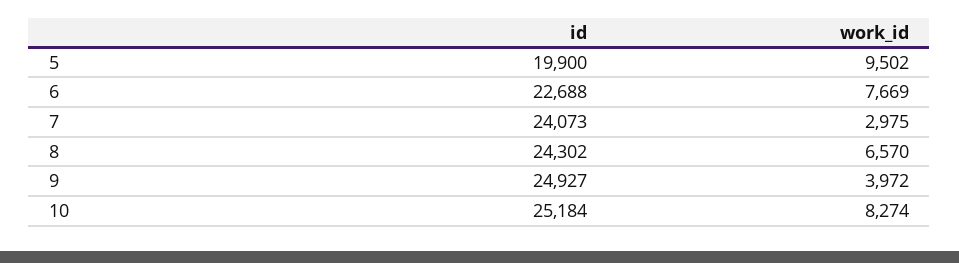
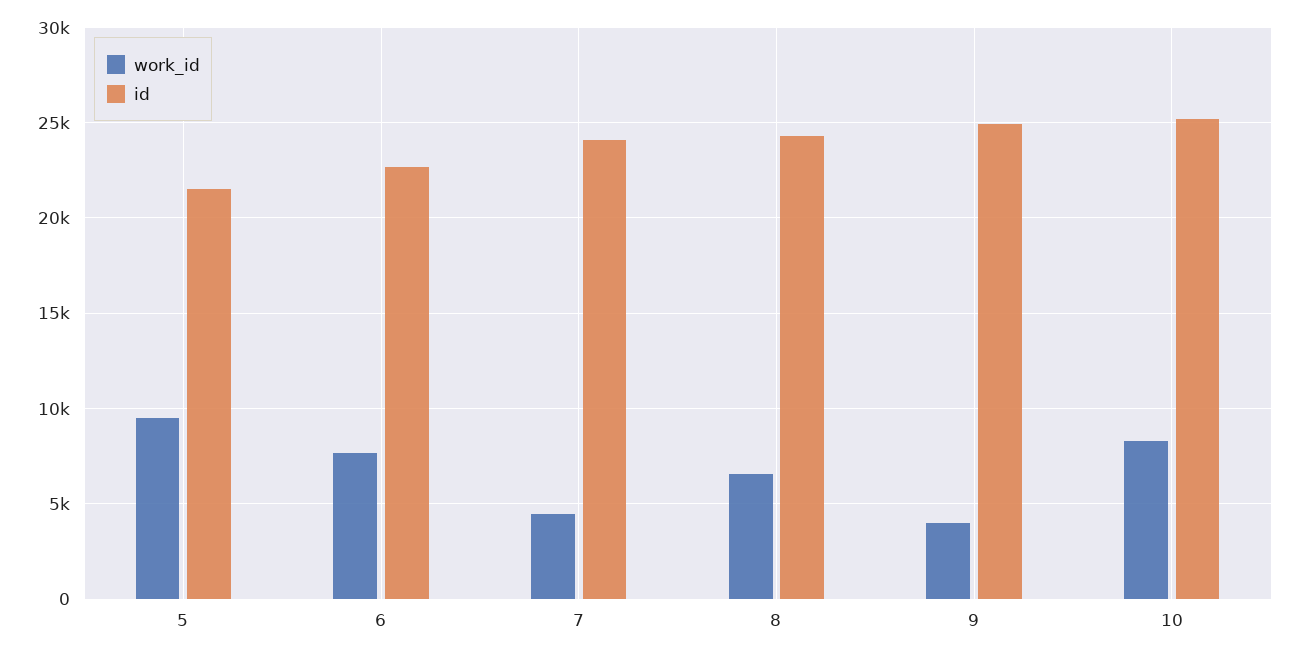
  {
    "id": {
-     "5": 19900,
+     "5": 21500,
      "6": 22688,
      "7": 24073,
      "8": 24302,
      "9": 24927,
      "10": 25184
    },
    "work_id": {
      "5": 9502,
      "6": 7669,
-     "7": 2975,
+     "7": 4500,
      "8": 6570,
      "9": 3972,
      "10": 8274
    }
  }

